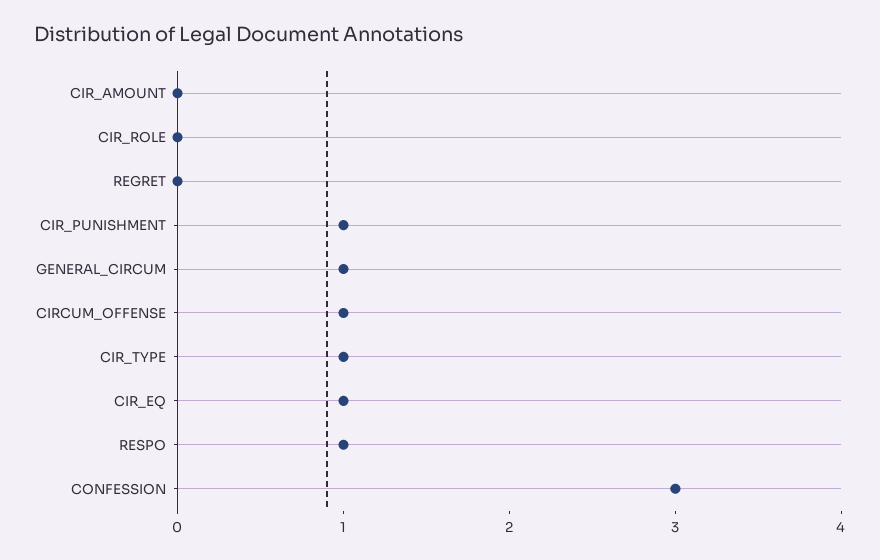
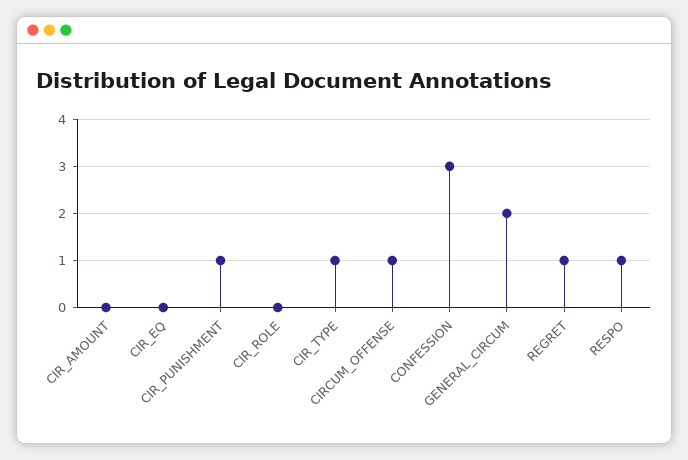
  {
    "CIR_AMOUNT": 0,
    "CIR_ROLE": 0,
-   "REGRET": 0,
+   "REGRET": 1,
    "CIR_PUNISHMENT": 1,
-   "GENERAL_CIRCUM": 1,
+   "GENERAL_CIRCUM": 2,
    "CIRCUM_OFFENSE": 1,
    "CIR_TYPE": 1,
-   "CIR_EQ": 1,
+   "CIR_EQ": 0,
    "RESPO": 1,
    "CONFESSION": 3
  }

